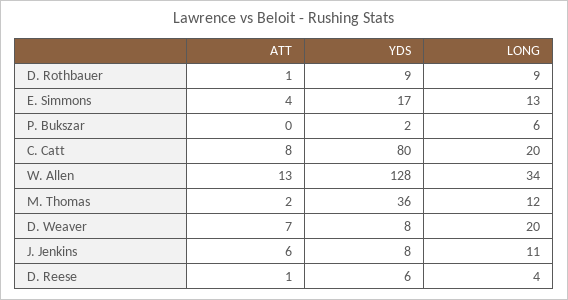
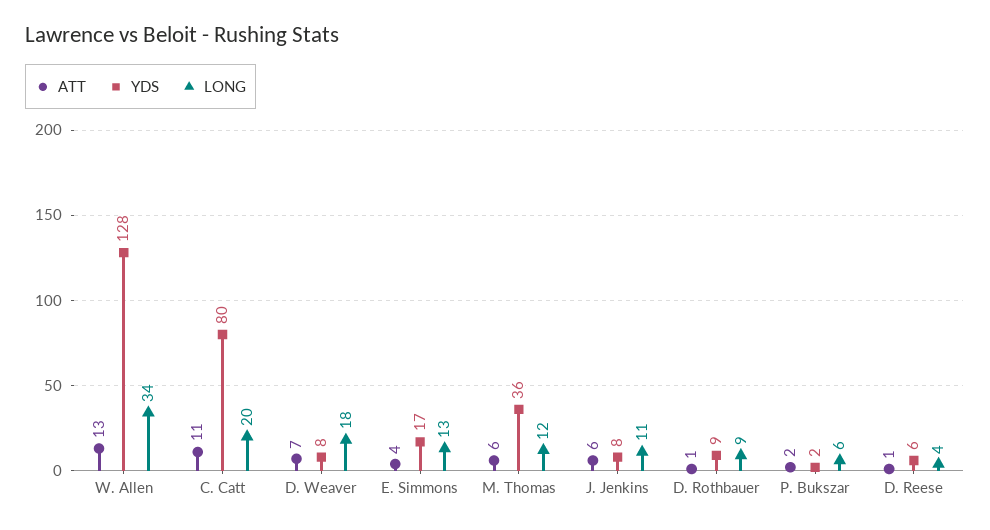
  {
    "ATT": {
      "D. Rothbauer": 1,
      "E. Simmons": 4,
-     "P. Bukszar": 0,
+     "P. Bukszar": 2,
-     "C. Catt": 8,
+     "C. Catt": 11,
      "W. Allen": 13,
-     "M. Thomas": 2,
+     "M. Thomas": 6,
      "D. Weaver": 7,
      "J. Jenkins": 6,
      "D. Reese": 1
    },
    "YDS": {
      "D. Rothbauer": 9,
      "E. Simmons": 17,
      "P. Bukszar": 2,
      "C. Catt": 80,
      "W. Allen": 128,
      "M. Thomas": 36,
      "D. Weaver": 8,
      "J. Jenkins": 8,
      "D. Reese": 6
    },
    "LONG": {
      "D. Rothbauer": 9,
      "E. Simmons": 13,
      "P. Bukszar": 6,
      "C. Catt": 20,
      "W. Allen": 34,
      "M. Thomas": 12,
-     "D. Weaver": 20,
+     "D. Weaver": 18,
      "J. Jenkins": 11,
      "D. Reese": 4
    }
  }

